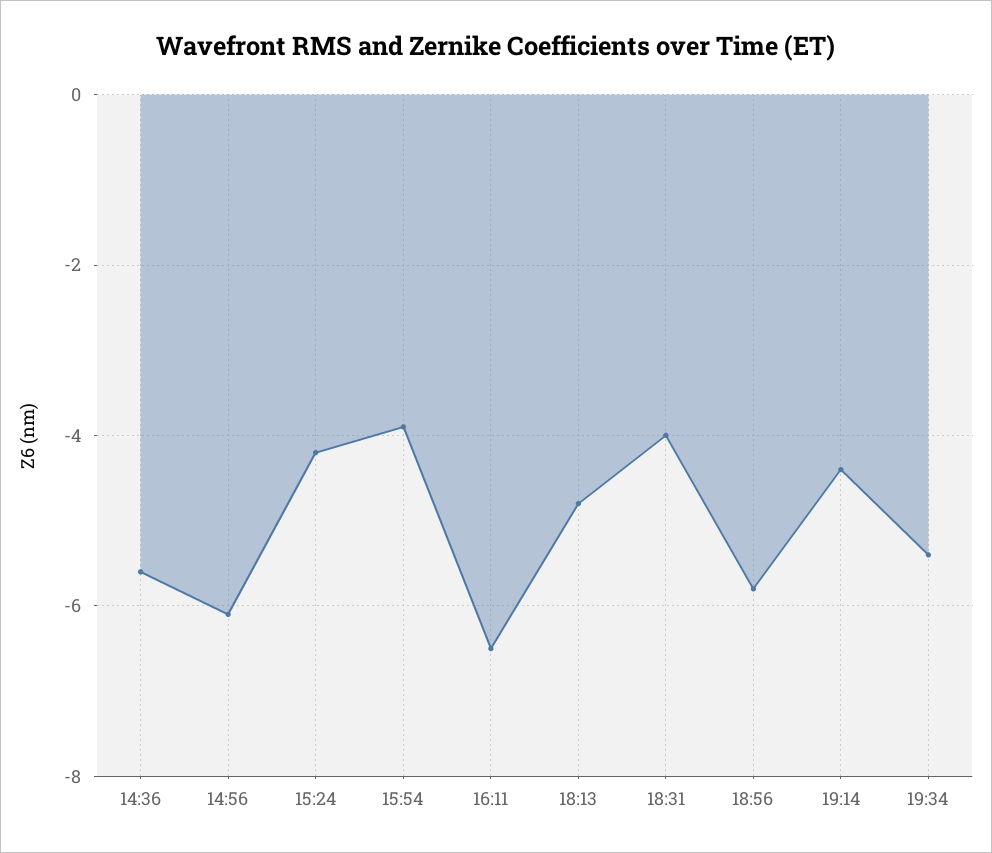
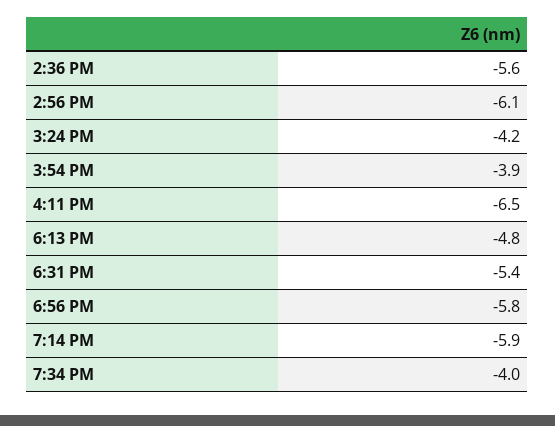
  {
    "14:36": -5.6,
    "14:56": -6.1,
    "15:24": -4.2,
    "15:54": -3.9,
    "16:11": -6.5,
    "18:13": -4.8,
-   "18:31": -4,
+   "18:31": -5.4,
    "18:56": -5.8,
-   "19:14": -4.5,
+   "19:14": -5.9,
-   "19:34": -5.5
+   "19:34": -4
  }

